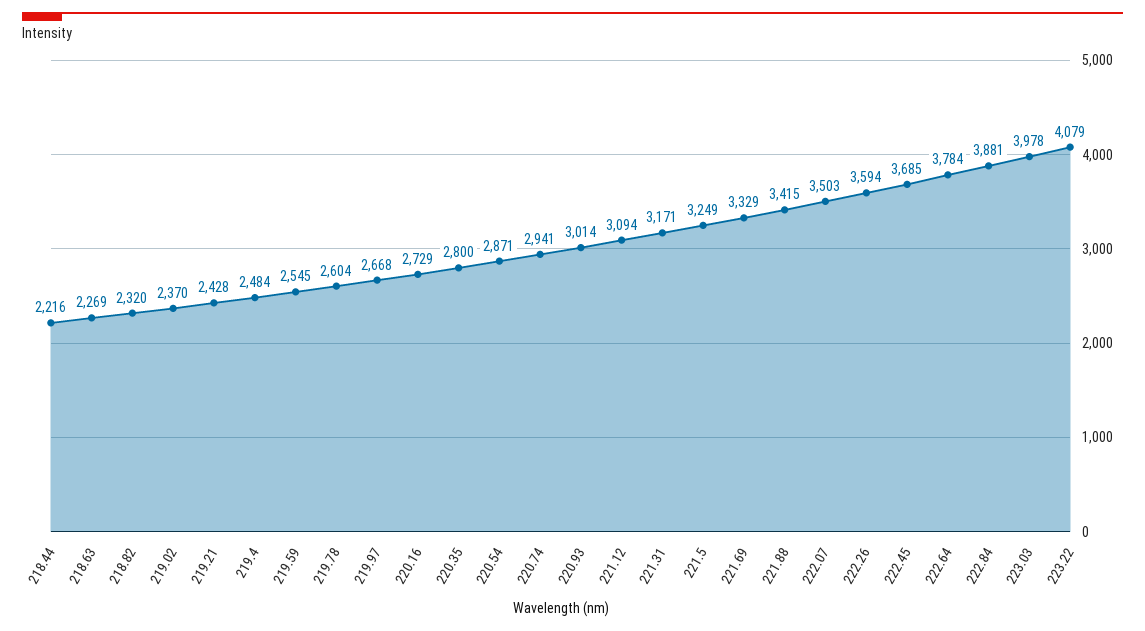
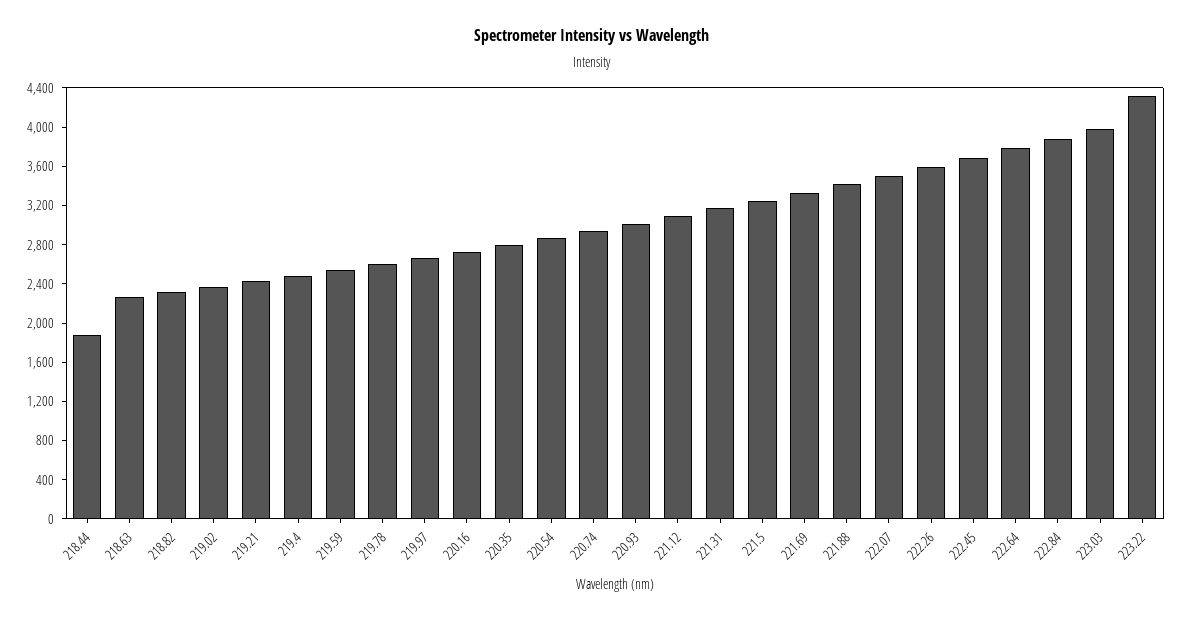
  {
-   "218.44": 2216,
+   "218.44": 1900,
    "218.63": 2269,
    "218.82": 2320,
    "219.02": 2370,
    "219.21": 2428,
    "219.4": 2484,
    "219.59": 2545,
    "219.78": 2604,
    "219.97": 2668,
    "220.16": 2729,
    "220.35": 2800,
    "220.54": 2871,
    "220.74": 2941,
    "220.93": 3014,
    "221.12": 3094,
    "221.31": 3171,
    "221.5": 3249,
    "221.69": 3329,
    "221.88": 3415,
    "222.07": 3503,
    "222.26": 3594,
    "222.45": 3685,
    "222.64": 3784,
    "222.84": 3881,
    "223.03": 3978,
-   "223.22": 4079
+   "223.22": 4300
  }

